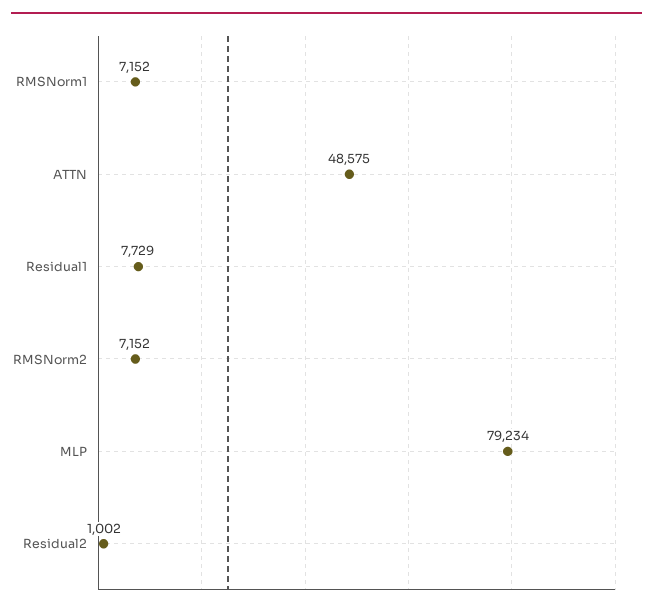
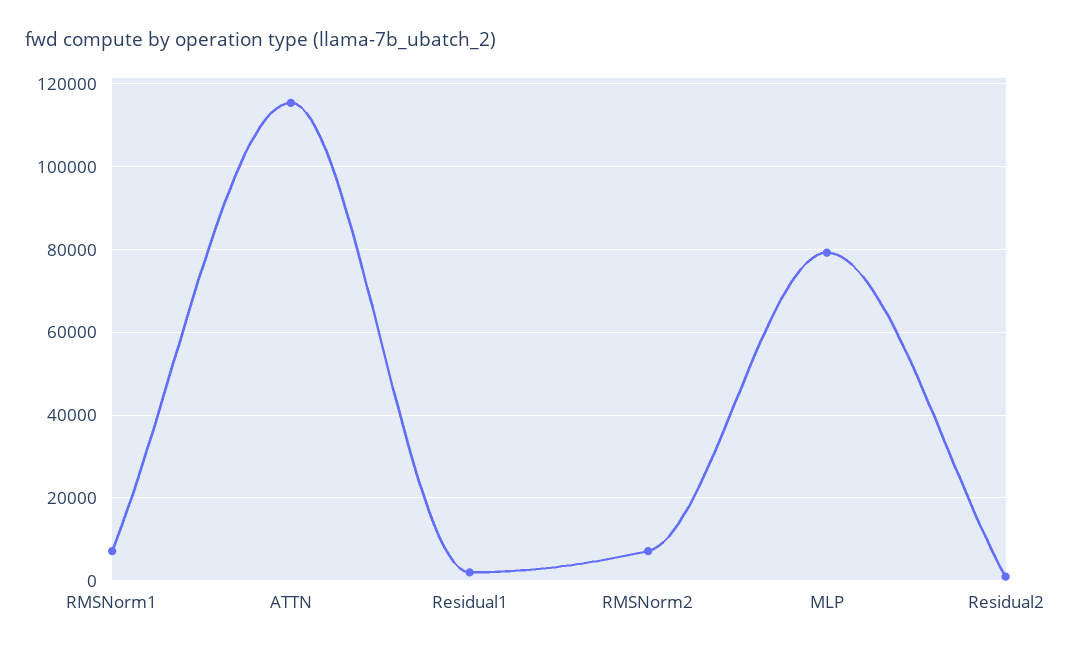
  {
    "RMSNorm1": 7152,
-   "ATTN": 48575,
+   "ATTN": 116000,
-   "Residual1": 7729,
+   "Residual1": 2000,
    "RMSNorm2": 7152,
    "MLP": 79234,
    "Residual2": 1002
  }

